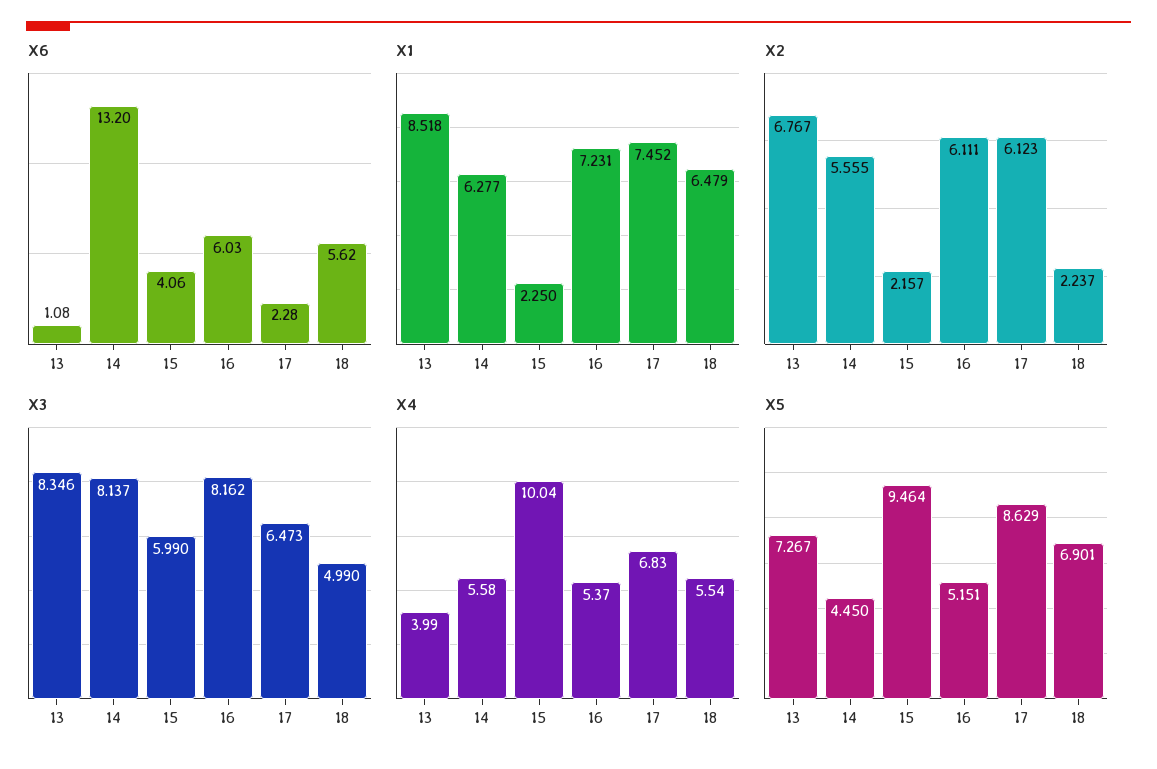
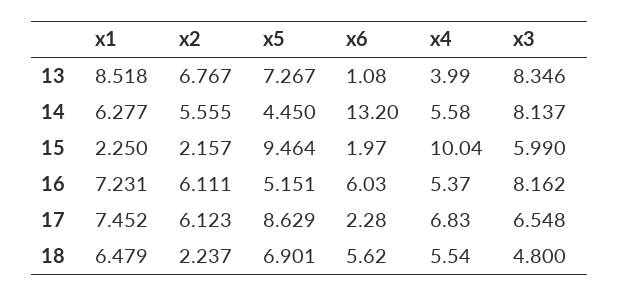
  {
    "X6": {
      "13": 1.08,
      "14": 13.2,
-     "15": 4.06,
+     "15": 1.97,
      "16": 6.03,
      "17": 2.28,
      "18": 5.62
    },
    "X1": {
      "13": 8.518,
      "14": 6.277,
      "15": 2.25,
      "16": 7.231,
      "17": 7.452,
      "18": 6.479
    },
    "X2": {
      "13": 6.767,
      "14": 5.555,
      "15": 2.157,
      "16": 6.111,
      "17": 6.123,
      "18": 2.237
    },
    "X3": {
      "13": 8.346,
      "14": 8.137,
      "15": 5.99,
      "16": 8.162,
-     "17": 6.473,
+     "17": 6.548,
-     "18": 4.99
+     "18": 4.8
    },
    "X4": {
      "13": 3.99,
      "14": 5.58,
      "15": 10.04,
      "16": 5.37,
      "17": 6.83,
      "18": 5.54
    },
    "X5": {
      "13": 7.267,
      "14": 4.45,
      "15": 9.464,
      "16": 5.151,
      "17": 8.629,
      "18": 6.901
    }
  }

